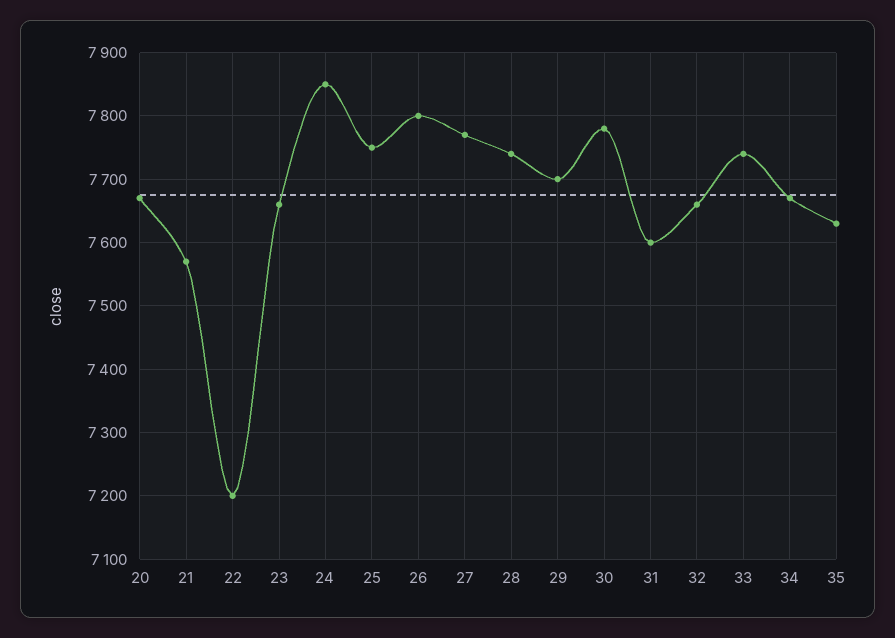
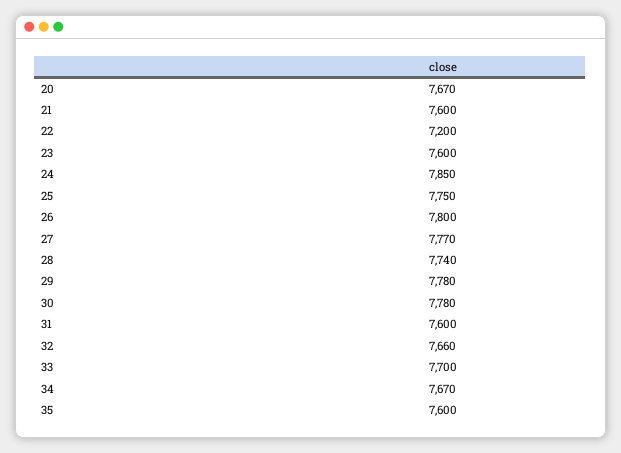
  {
    "20": 7670,
-   "21": 7570,
+   "21": 7600,
    "22": 7200,
-   "23": 7660,
+   "23": 7600,
    "24": 7850,
    "25": 7750,
    "26": 7800,
    "27": 7770,
    "28": 7740,
-   "29": 7700,
+   "29": 7780,
    "30": 7780,
    "31": 7600,
    "32": 7660,
-   "33": 7740,
+   "33": 7700,
    "34": 7670,
-   "35": 7630
+   "35": 7600
  }

